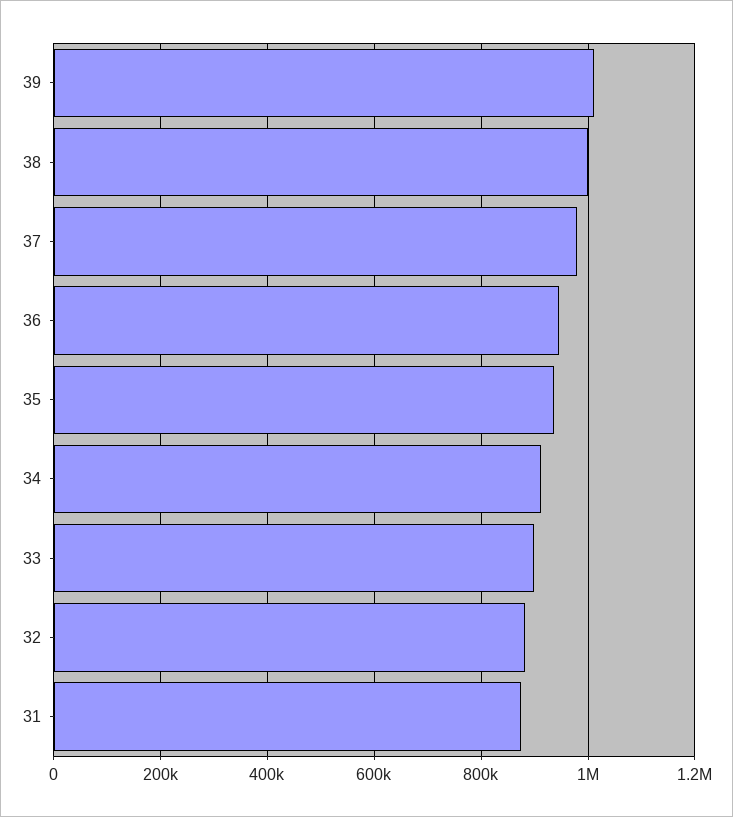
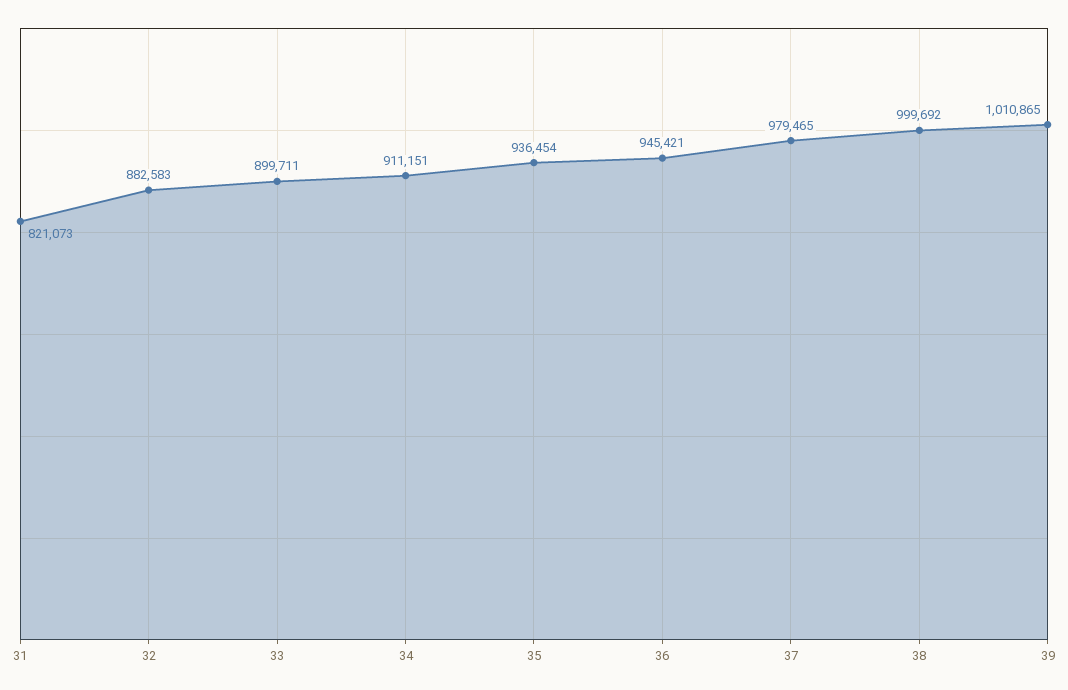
  {
    "39": 1010865,
    "38": 999692,
    "37": 979465,
    "36": 945421,
    "35": 936454,
    "34": 911151,
    "33": 899711,
    "32": 882583,
-   "31": 880000
+   "31": 821073
  }

